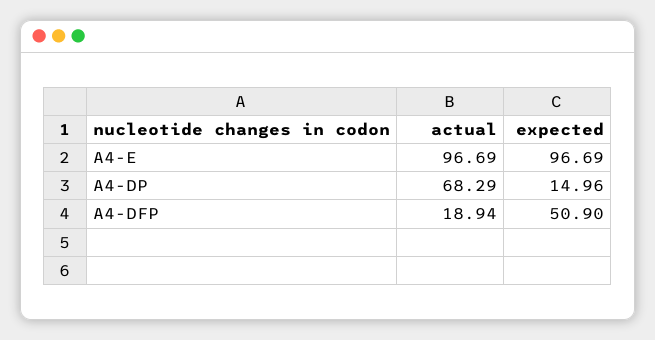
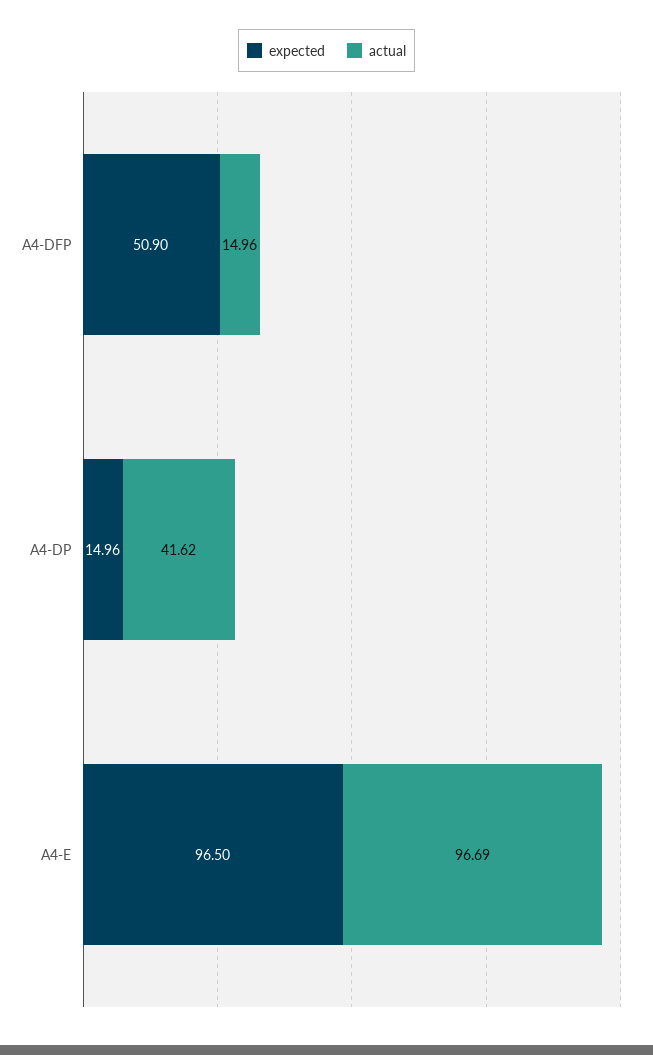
  {
    "actual": {
      "A4-E": 96.69,
-     "A4-DP": 68.29,
+     "A4-DP": 41.62,
-     "A4-DFP": 18.94
+     "A4-DFP": 14.96
    },
    "expected": {
-     "A4-E": 96.69,
+     "A4-E": 96.5,
      "A4-DP": 14.96,
      "A4-DFP": 50.9
    }
  }

